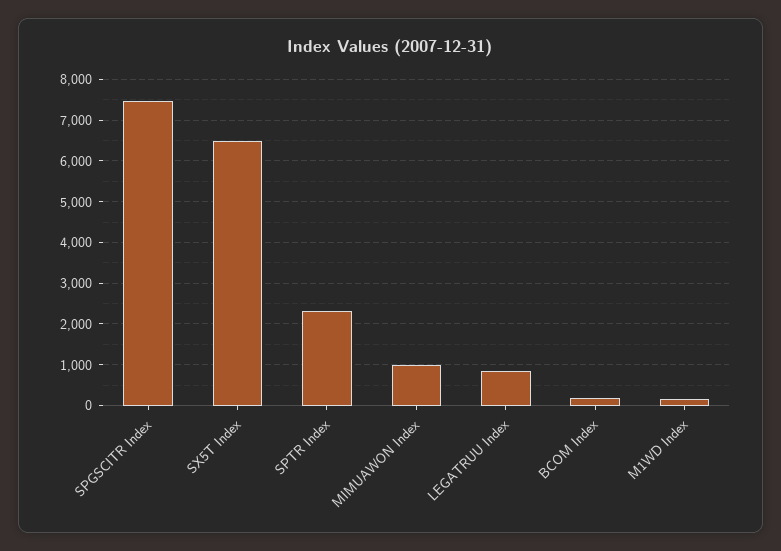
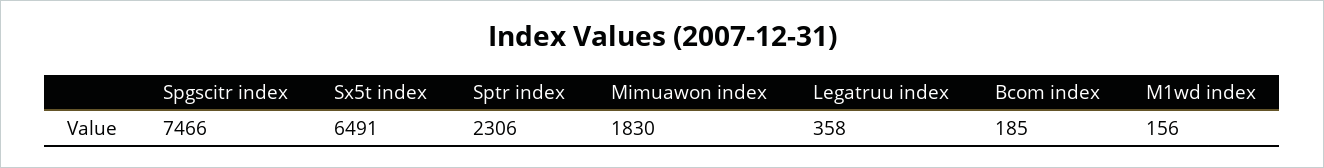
  {
    "SPGSCITR Index": 7466,
    "SX5T Index": 6491,
    "SPTR Index": 2306,
-   "MIMUAWON Index": 1000,
+   "MIMUAWON Index": 1830,
-   "LEGATRUU Index": 800,
+   "LEGATRUU Index": 358,
    "BCOM Index": 185,
    "M1WD Index": 156
  }

